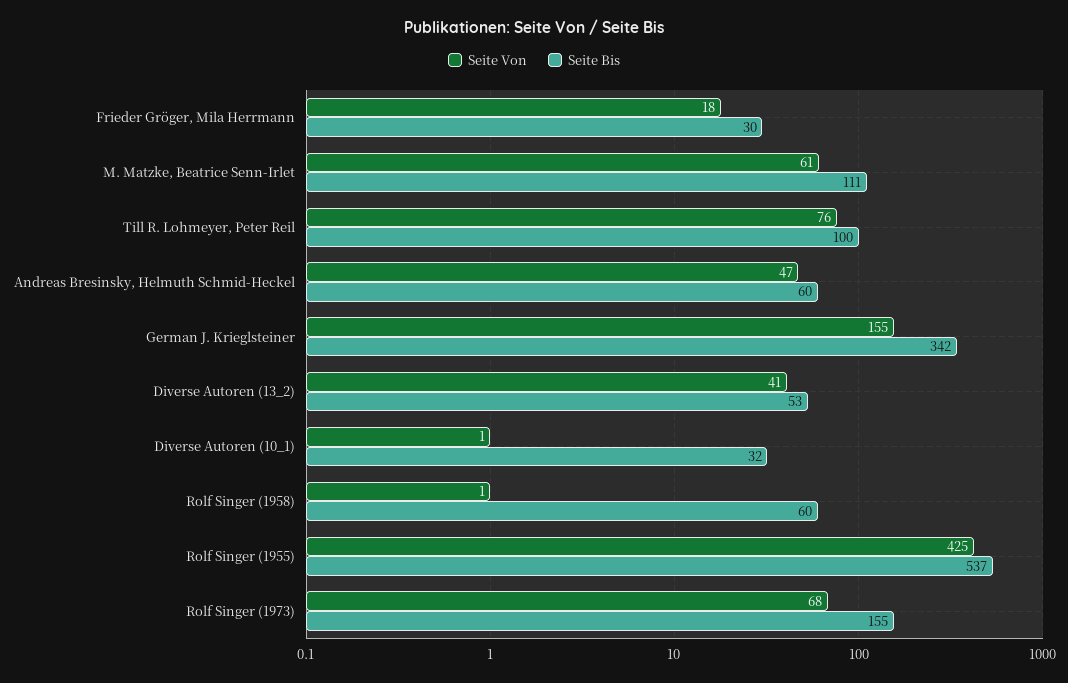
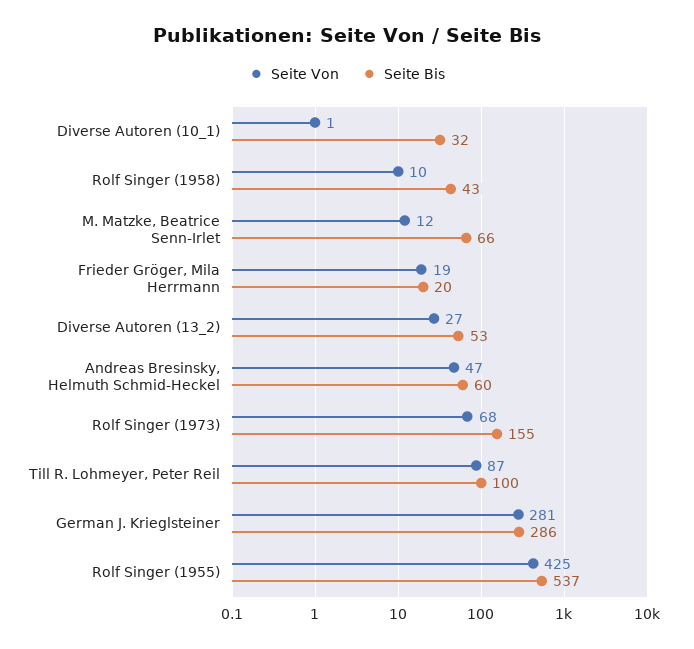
  {
    "Seite Von": {
-     "Frieder Gröger, Mila Herrmann": 18,
+     "Frieder Gröger, Mila Herrmann": 19,
-     "M. Matzke, Beatrice Senn-Irlet": 61,
+     "M. Matzke, Beatrice Senn-Irlet": 12,
-     "Till R. Lohmeyer, Peter Reil": 76,
+     "Till R. Lohmeyer, Peter Reil": 87,
      "Andreas Bresinsky, Helmuth Schmid-Heckel": 47,
-     "German J. Krieglsteiner": 155,
+     "German J. Krieglsteiner": 281,
-     "Diverse Autoren (13_2)": 41,
+     "Diverse Autoren (13_2)": 27,
      "Diverse Autoren (10_1)": 1,
-     "Rolf Singer (1958)": 1,
+     "Rolf Singer (1958)": 10,
      "Rolf Singer (1955)": 425,
      "Rolf Singer (1973)": 68
    },
    "Seite Bis": {
-     "Frieder Gröger, Mila Herrmann": 30,
+     "Frieder Gröger, Mila Herrmann": 20,
-     "M. Matzke, Beatrice Senn-Irlet": 111,
+     "M. Matzke, Beatrice Senn-Irlet": 66,
      "Till R. Lohmeyer, Peter Reil": 100,
      "Andreas Bresinsky, Helmuth Schmid-Heckel": 60,
-     "German J. Krieglsteiner": 342,
+     "German J. Krieglsteiner": 286,
      "Diverse Autoren (13_2)": 53,
      "Diverse Autoren (10_1)": 32,
-     "Rolf Singer (1958)": 60,
+     "Rolf Singer (1958)": 43,
      "Rolf Singer (1955)": 537,
      "Rolf Singer (1973)": 155
    }
  }

